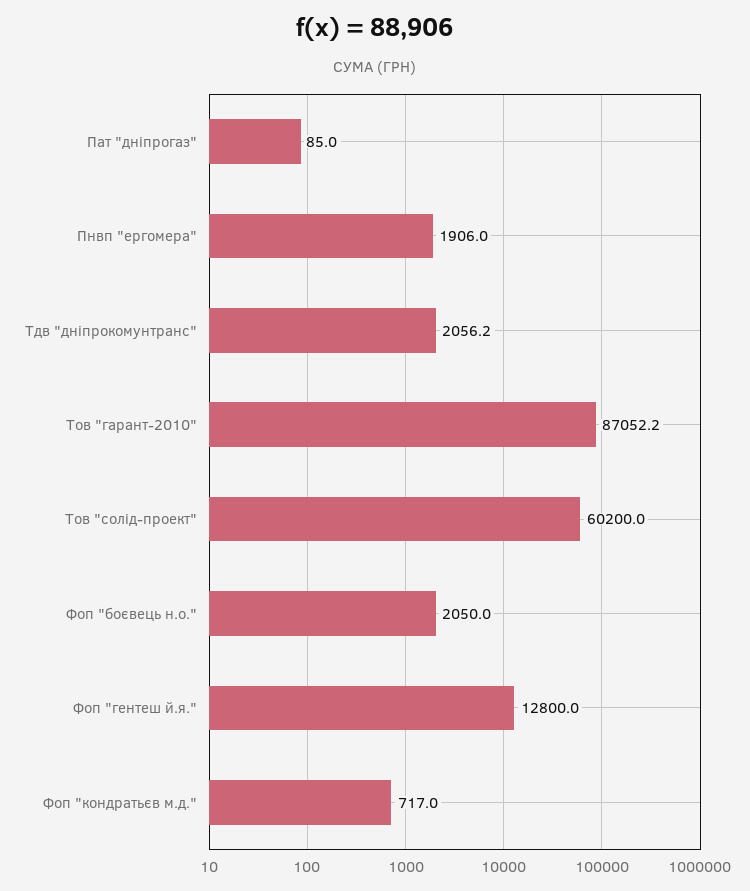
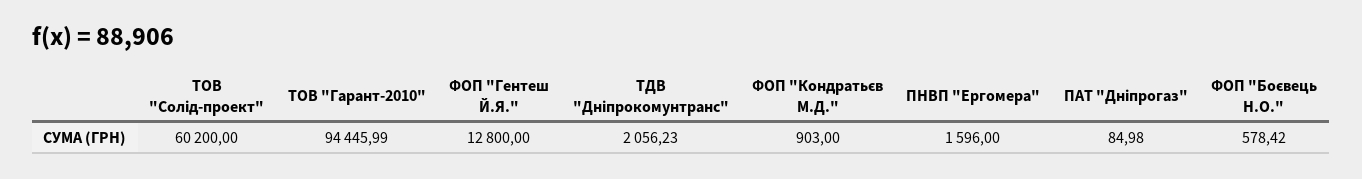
  {
    "Пат \"дніпрогаз\"": 84.98,
-   "Пнвп \"ергомера\"": 1906,
+   "Пнвп \"ергомера\"": 1596,
    "Тдв \"дніпрокомунтранс\"": 2056.23,
-   "Тов \"гарант-2010\"": 87052.2,
+   "Тов \"гарант-2010\"": 94445.99,
    "Тов \"солід-проект\"": 60200,
-   "Фоп \"боєвець н.о.\"": 2050,
+   "Фоп \"боєвець н.о.\"": 578.42,
    "Фоп \"гентеш й.я.\"": 12800,
-   "Фоп \"кондратьєв м.д.\"": 717
+   "Фоп \"кондратьєв м.д.\"": 903
  }

